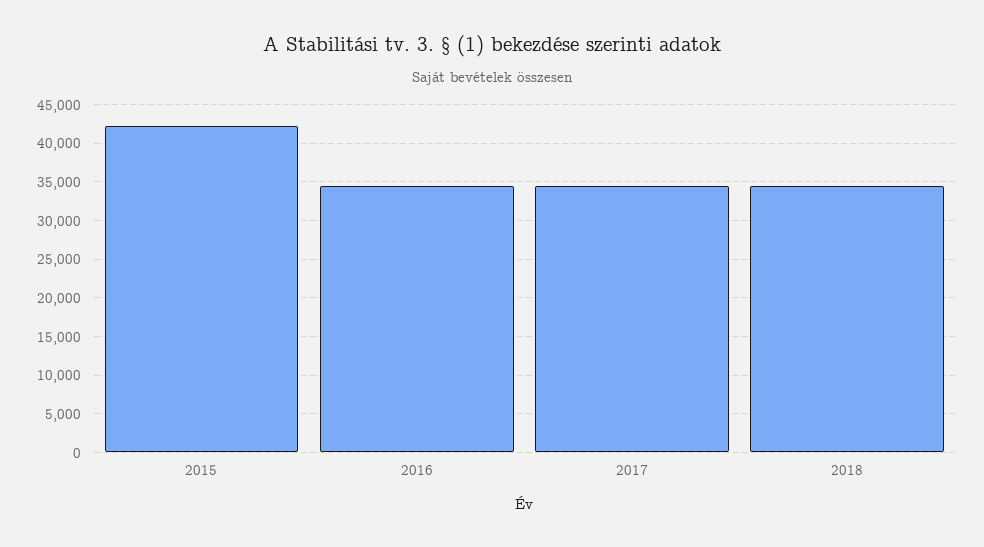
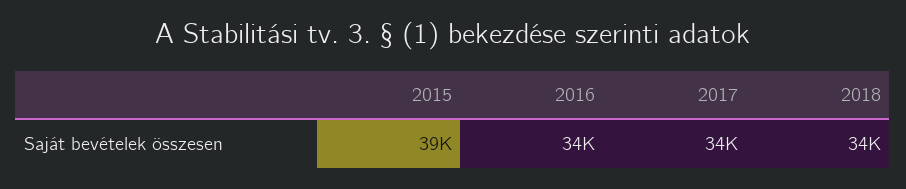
  {
-   "2015": 42000,
+   "2015": 39000,
    "2016": 34000,
    "2017": 34000,
    "2018": 34000
  }

